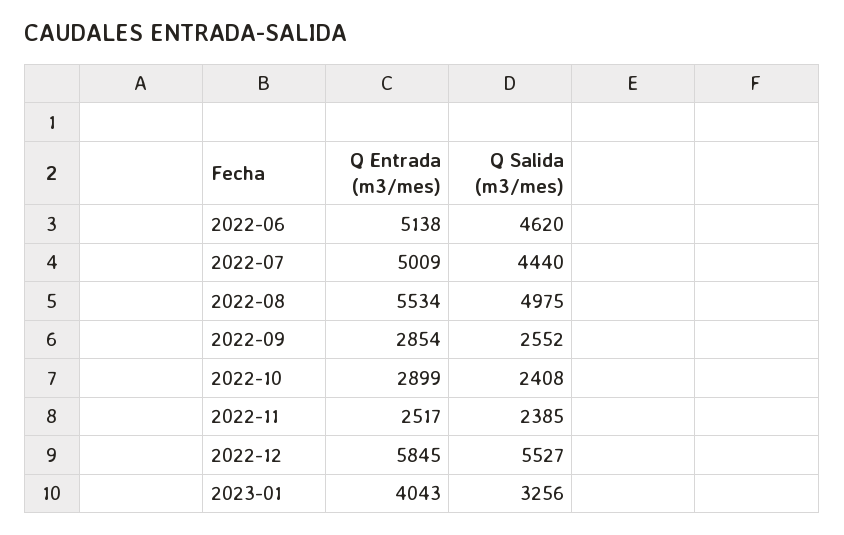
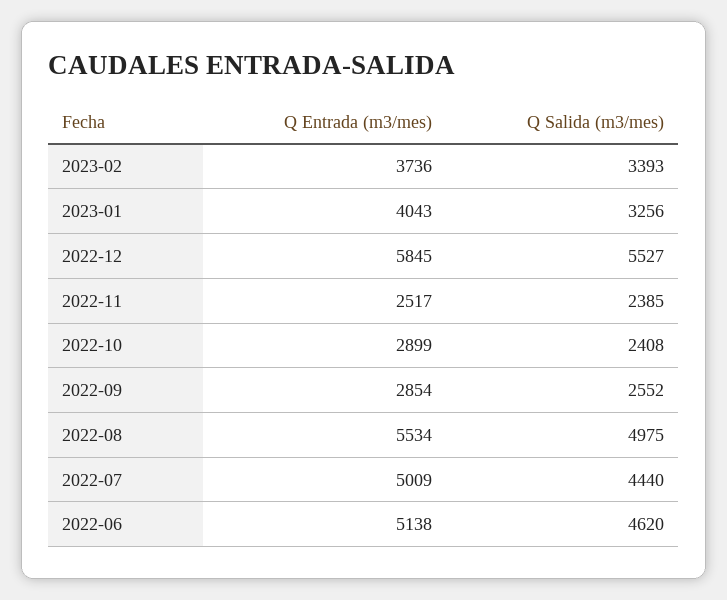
  {
    "Q Entrada (m3/mes)": {
      "2022-06": 5138,
      "2022-07": 5009,
      "2022-08": 5534,
      "2022-09": 2854,
      "2022-10": 2899,
      "2022-11": 2517,
      "2022-12": 5845,
-     "2023-01": 4043
+     "2023-01": 4043,
+     "2023-02": 3736
    },
    "Q Salida (m3/mes)": {
      "2022-06": 4620,
      "2022-07": 4440,
      "2022-08": 4975,
      "2022-09": 2552,
      "2022-10": 2408,
      "2022-11": 2385,
      "2022-12": 5527,
-     "2023-01": 3256
+     "2023-01": 3256,
+     "2023-02": 3393
    }
  }

